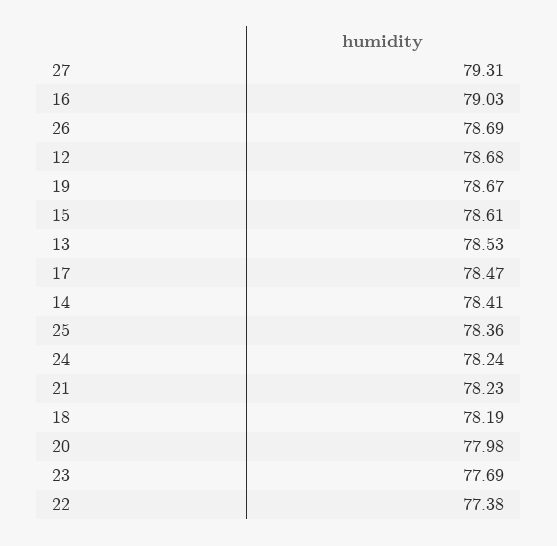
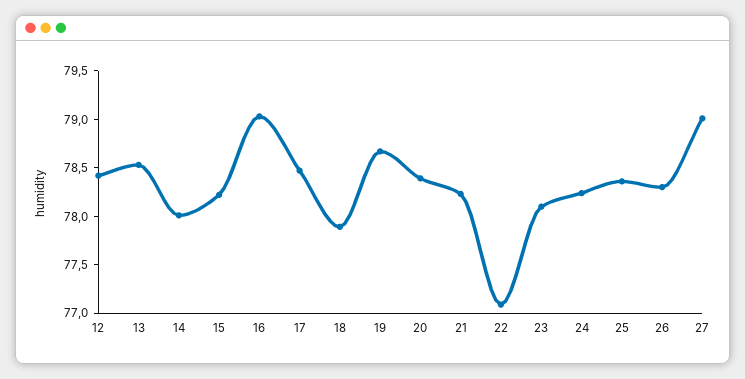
  {
-   "27": 79.31,
+   "27": 79,
    "16": 79.03,
-   "26": 78.69,
+   "26": 78.3,
-   "12": 78.68,
+   "12": 78.4,
    "19": 78.67,
-   "15": 78.61,
+   "15": 78.2,
    "13": 78.53,
    "17": 78.47,
-   "14": 78.41,
+   "14": 78,
    "25": 78.36,
    "24": 78.24,
    "21": 78.23,
-   "18": 78.19,
+   "18": 77.9,
-   "20": 77.98,
+   "20": 78.4,
-   "23": 77.69,
+   "23": 78.1,
-   "22": 77.38
+   "22": 77.1
  }

